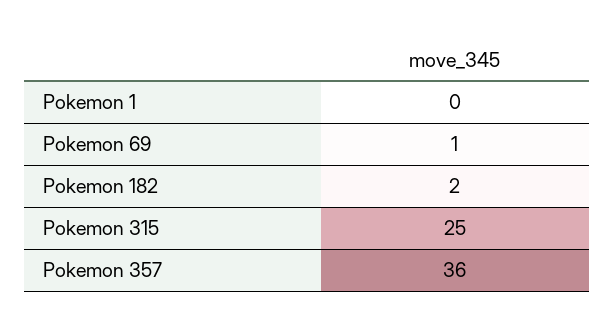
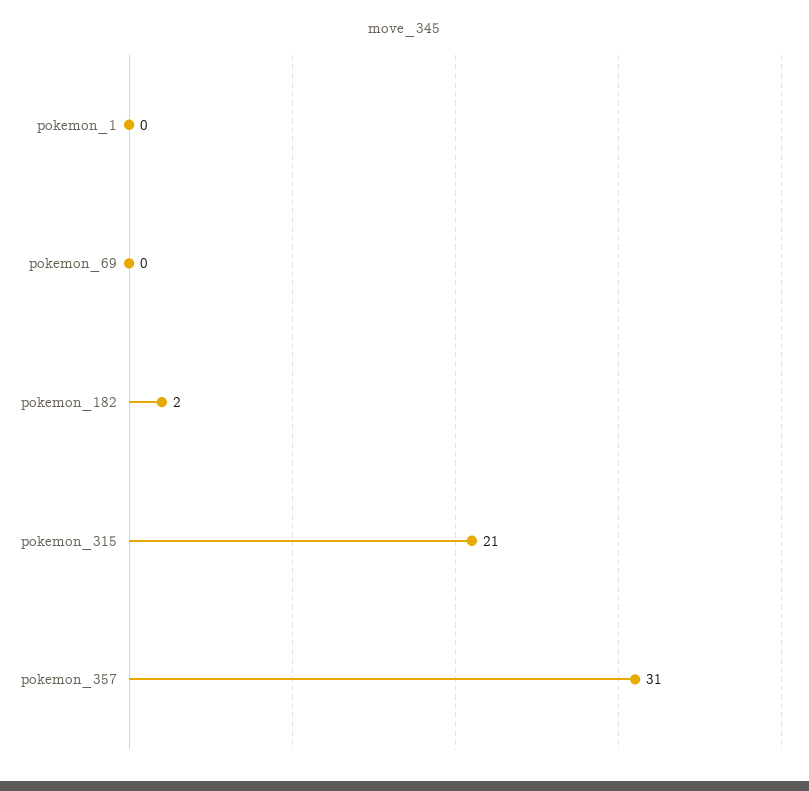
  {
    "Pokemon 1": 0,
-   "Pokemon 69": 1,
+   "Pokemon 69": 0,
    "Pokemon 182": 2,
-   "Pokemon 315": 25,
+   "Pokemon 315": 21,
-   "Pokemon 357": 36
+   "Pokemon 357": 31
  }

